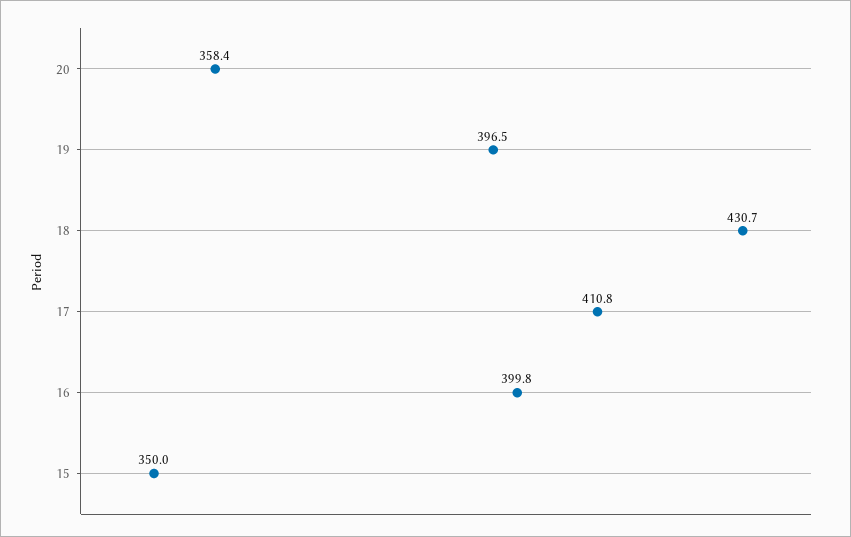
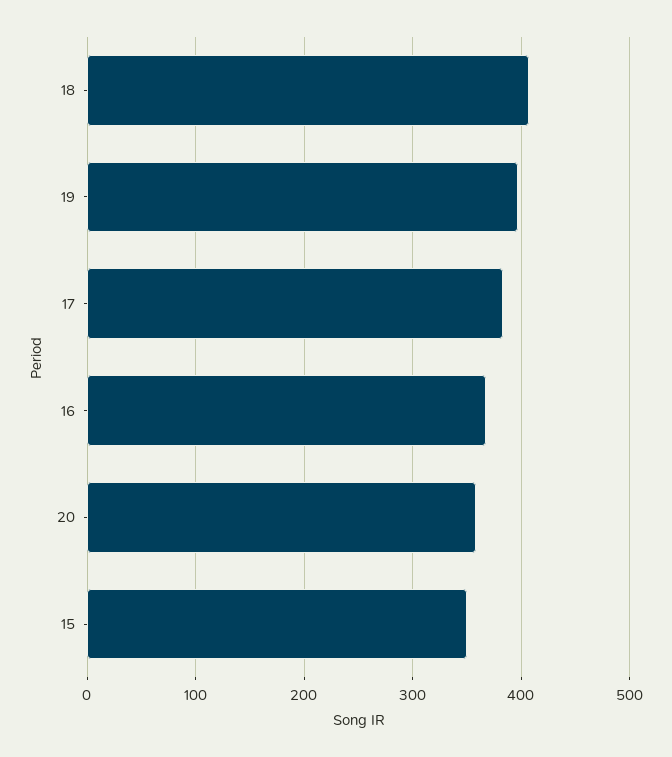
  {
    "20": 358.4,
    "19": 396.5,
-   "18": 430.7,
+   "18": 410,
-   "17": 410.8,
+   "17": 380,
-   "16": 399.8,
+   "16": 370,
    "15": 350
  }

